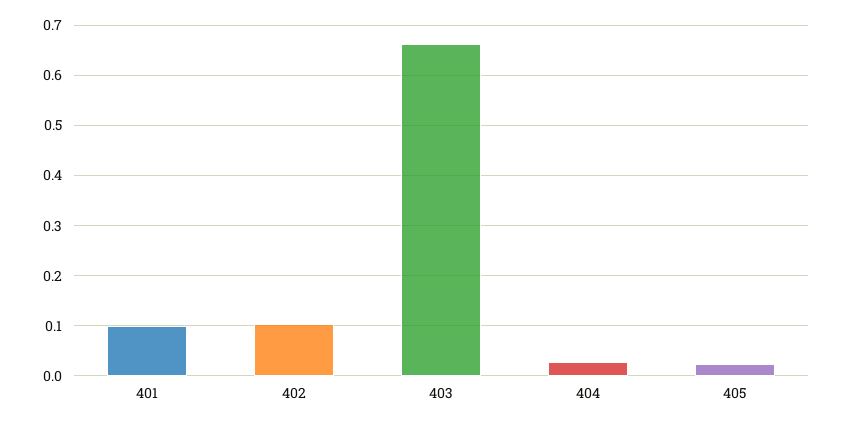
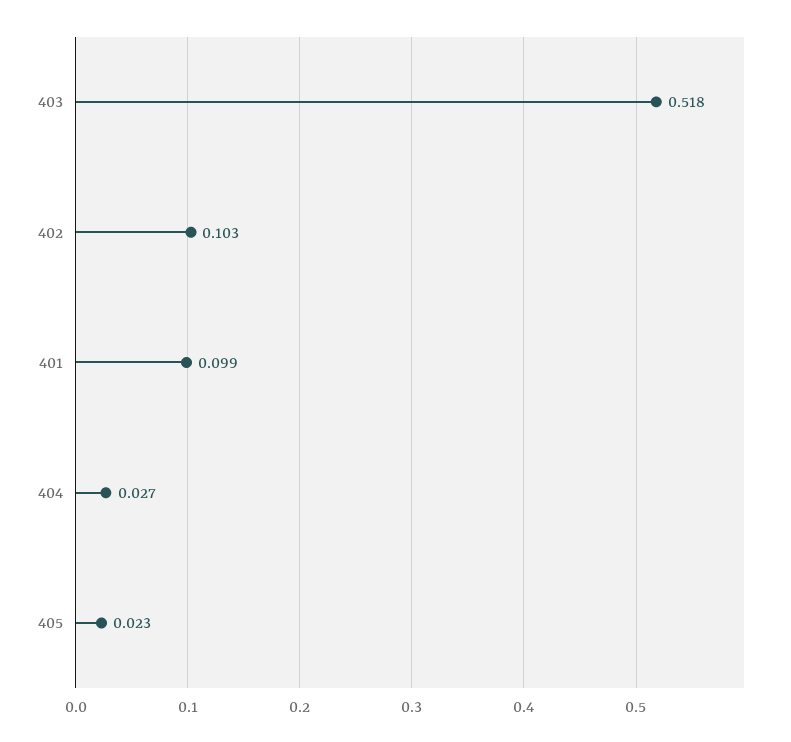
  {
    "401": 0.099,
    "402": 0.103,
-   "403": 0.66,
+   "403": 0.518,
    "404": 0.027,
    "405": 0.023
  }

